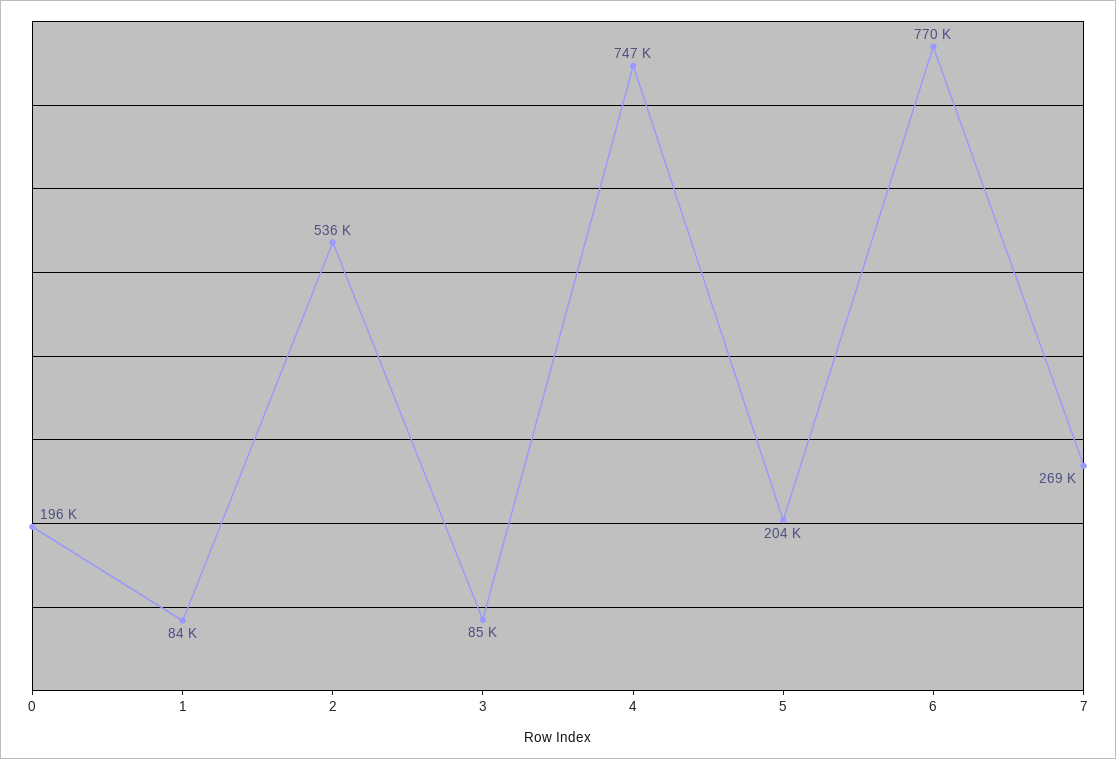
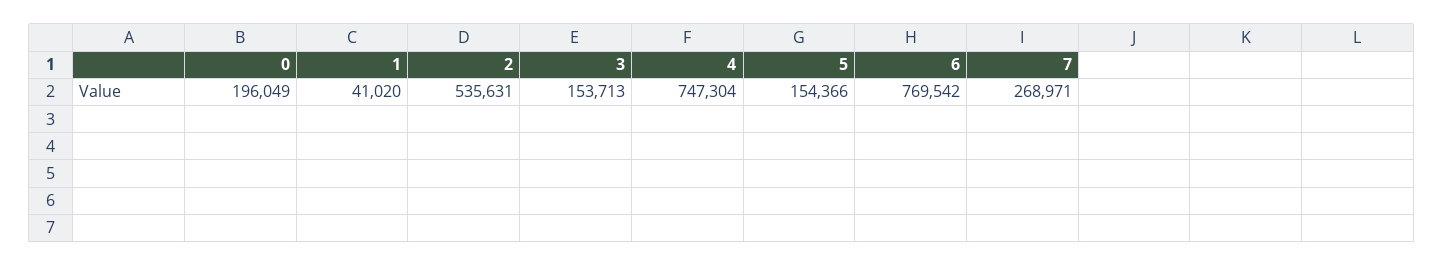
  {
    "0": 196049,
-   "1": 84000,
+   "1": 41020,
    "2": 535631,
-   "3": 85000,
+   "3": 153713,
    "4": 747304,
-   "5": 204000,
+   "5": 154366,
    "6": 769542,
    "7": 268971
  }

